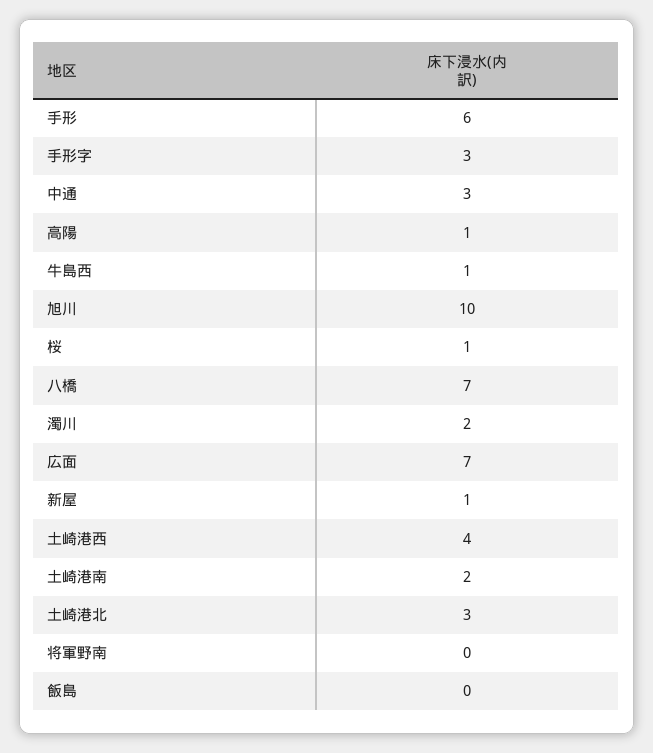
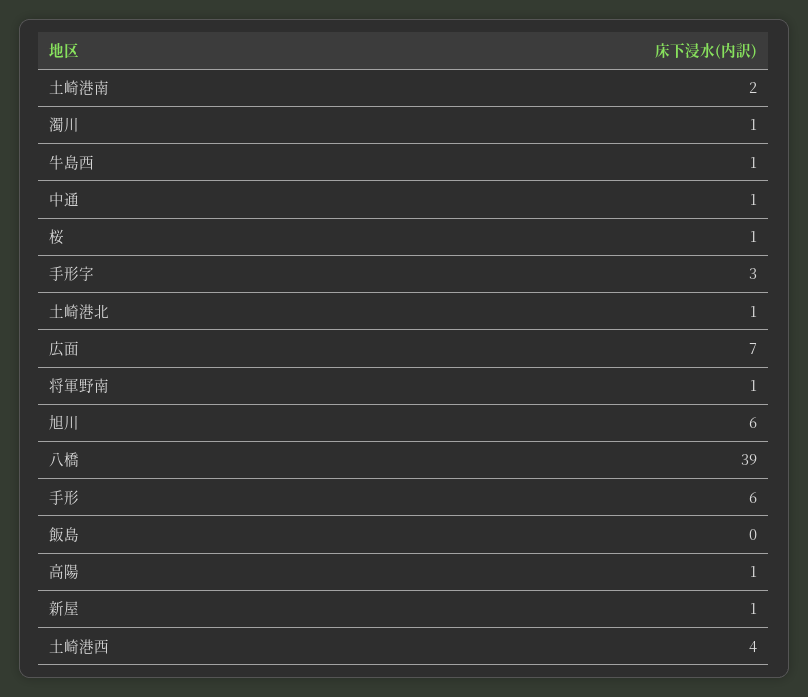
  {
    "手形": 6,
    "手形字": 3,
-   "中通": 3,
+   "中通": 1,
    "高陽": 1,
    "牛島西": 1,
-   "旭川": 10,
+   "旭川": 6,
    "桜": 1,
-   "八橋": 7,
+   "八橋": 39,
-   "濁川": 2,
+   "濁川": 1,
    "広面": 7,
    "新屋": 1,
    "土崎港西": 4,
    "土崎港南": 2,
-   "土崎港北": 3,
+   "土崎港北": 1,
-   "将軍野南": 0,
+   "将軍野南": 1,
    "飯島": 0
  }

